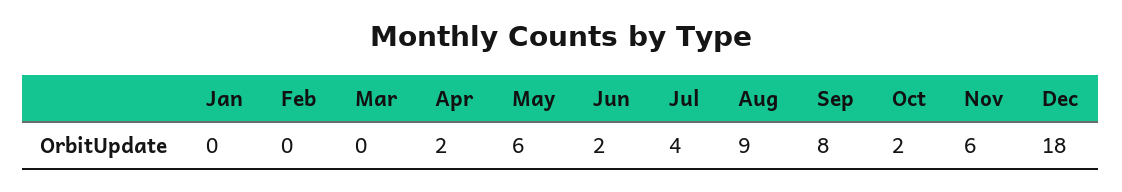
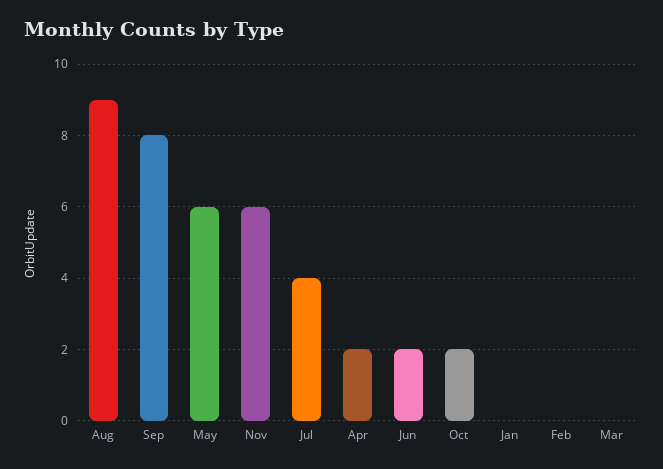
  {
    "Jan": 0,
    "Feb": 0,
    "Mar": 0,
    "Apr": 2,
    "May": 6,
    "Jun": 2,
    "Jul": 4,
    "Aug": 9,
    "Sep": 8,
    "Oct": 2,
-   "Nov": 6,
+   "Nov": 6
-   "Dec": 18
  }

